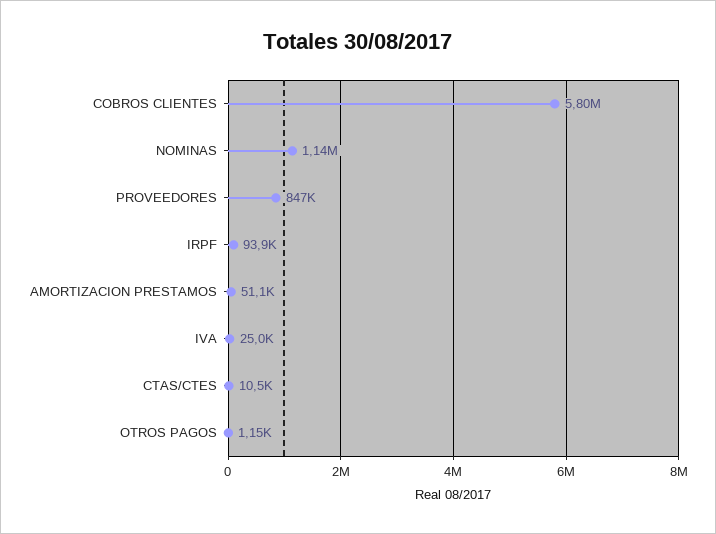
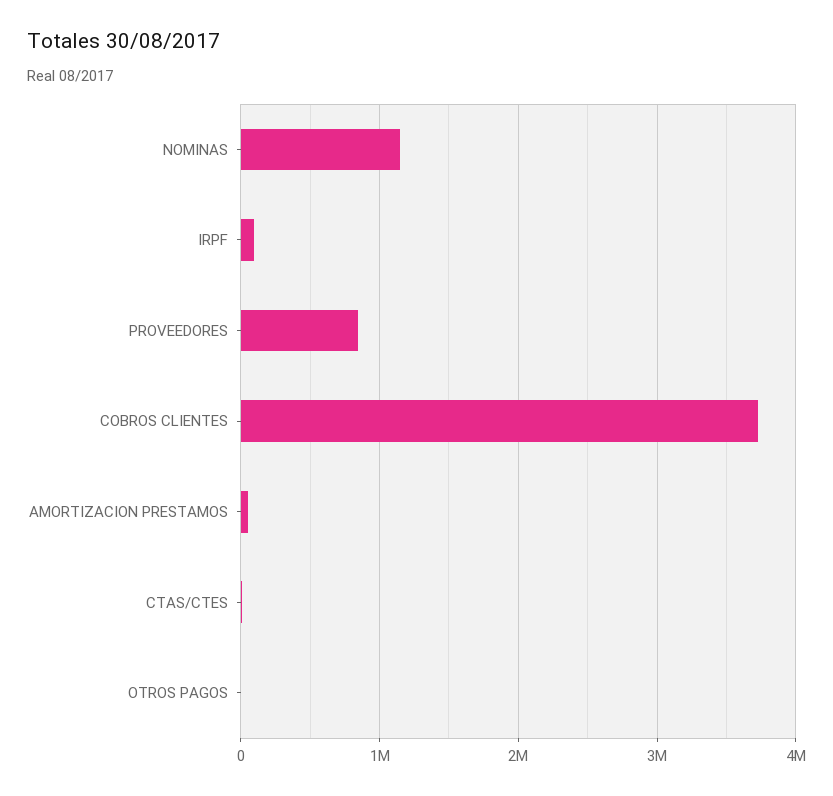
  {
-   "COBROS CLIENTES": 5800000,
+   "COBROS CLIENTES": 3700000,
    "NOMINAS": 1140000,
    "PROVEEDORES": 847000,
    "IRPF": 93900,
    "AMORTIZACION PRESTAMOS": 51100,
-   "IVA": 25000,
    "CTAS/CTES": 10500,
    "OTROS PAGOS": 1150
  }

